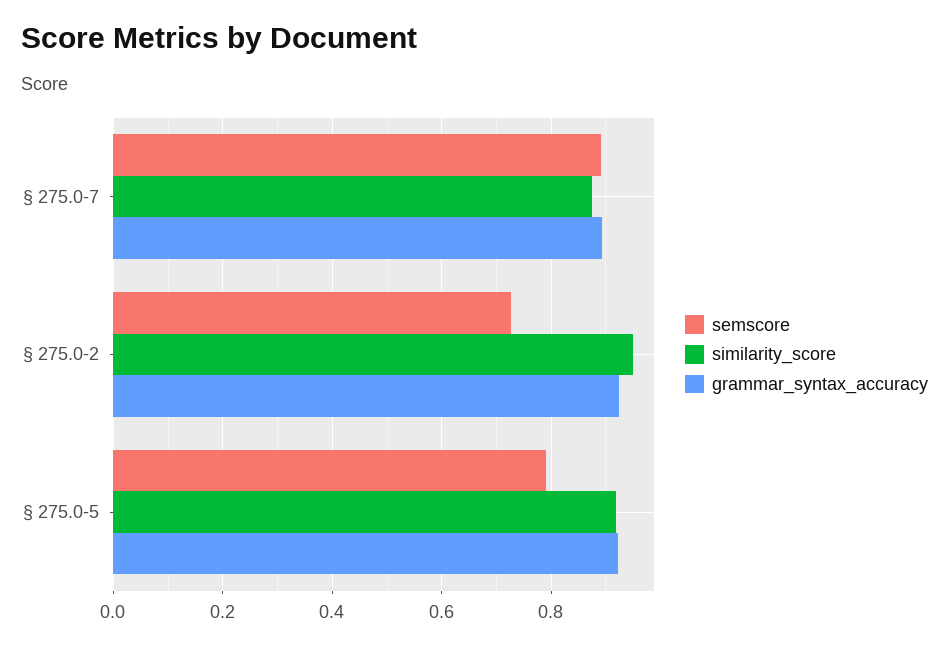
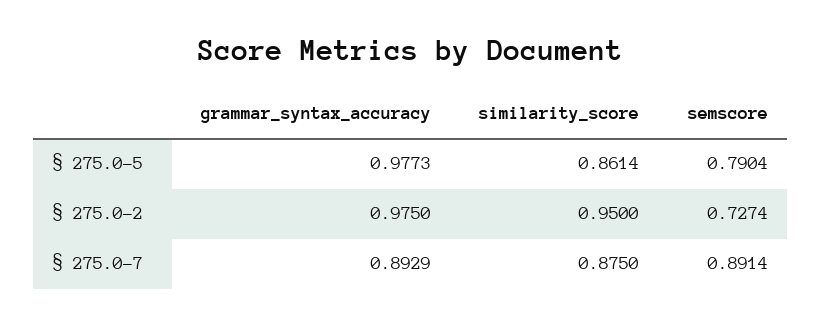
  {
    "semscore": {
      "§ 275.0-7": 0.8914,
      "§ 275.0-2": 0.7274,
      "§ 275.0-5": 0.7904
    },
    "similarity_score": {
      "§ 275.0-7": 0.875,
      "§ 275.0-2": 0.95,
-     "§ 275.0-5": 0.92
+     "§ 275.0-5": 0.8614
    },
    "grammar_syntax_accuracy": {
      "§ 275.0-7": 0.8929,
-     "§ 275.0-2": 0.92,
+     "§ 275.0-2": 0.975,
-     "§ 275.0-5": 0.92
+     "§ 275.0-5": 0.9773
    }
  }

